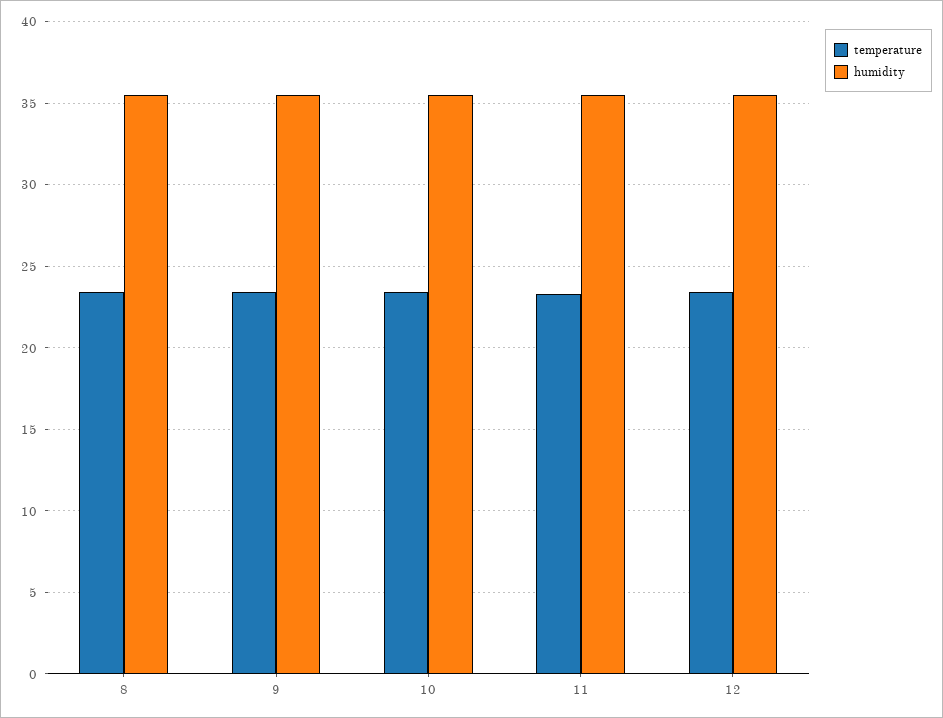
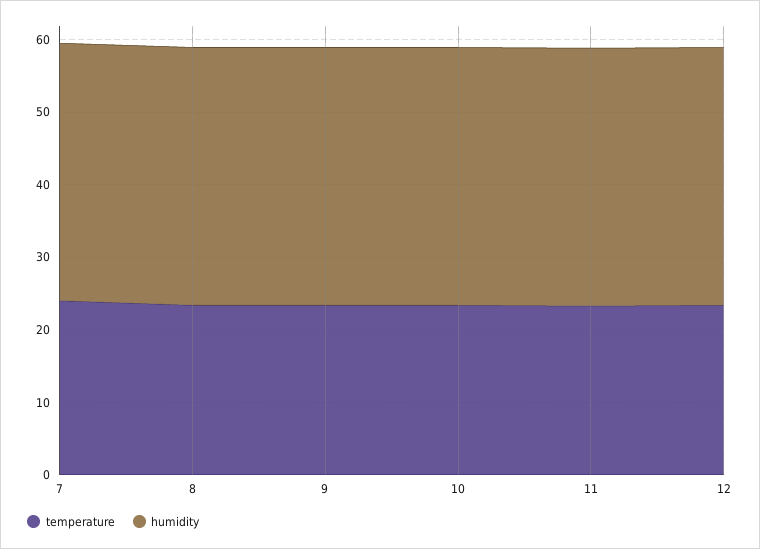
  {
    "temperature": {
      "8": 23.5,
      "9": 23.5,
      "10": 23.5,
      "11": 23.5,
-     "12": 23.5
+     "12": 23.5,
+     "7": 24
    },
    "humidity": {
      "8": 35.5,
      "9": 35.5,
      "10": 35.5,
      "11": 35.5,
-     "12": 35.5
+     "12": 35.5,
+     "7": 36
    }
  }

